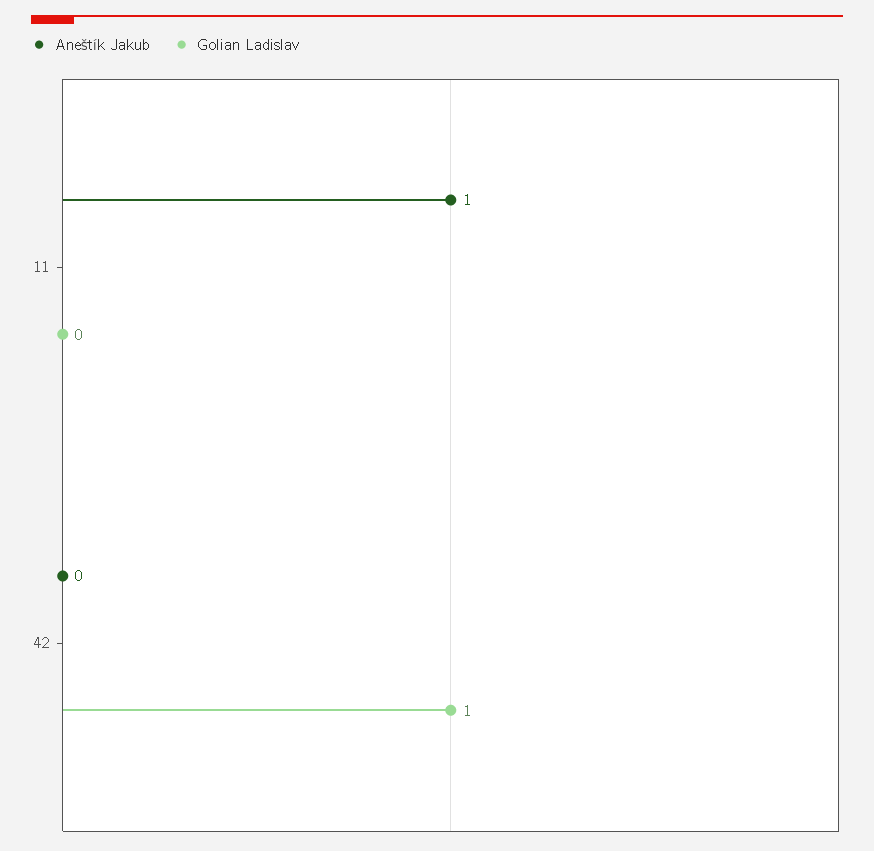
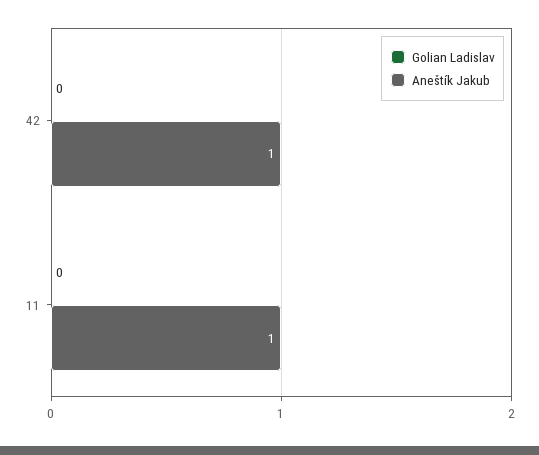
  {
    "Aneštík Jakub": {
      "11": 1,
-     "42": 0
+     "42": 1
    },
    "Golian Ladislav": {
      "11": 0,
-     "42": 1
+     "42": 0
    }
  }

